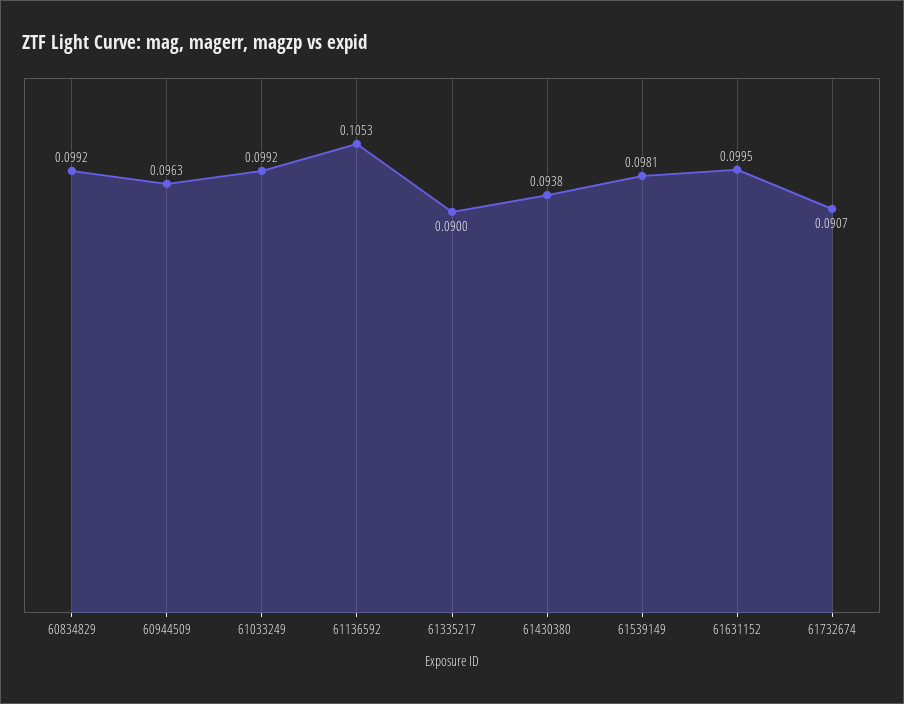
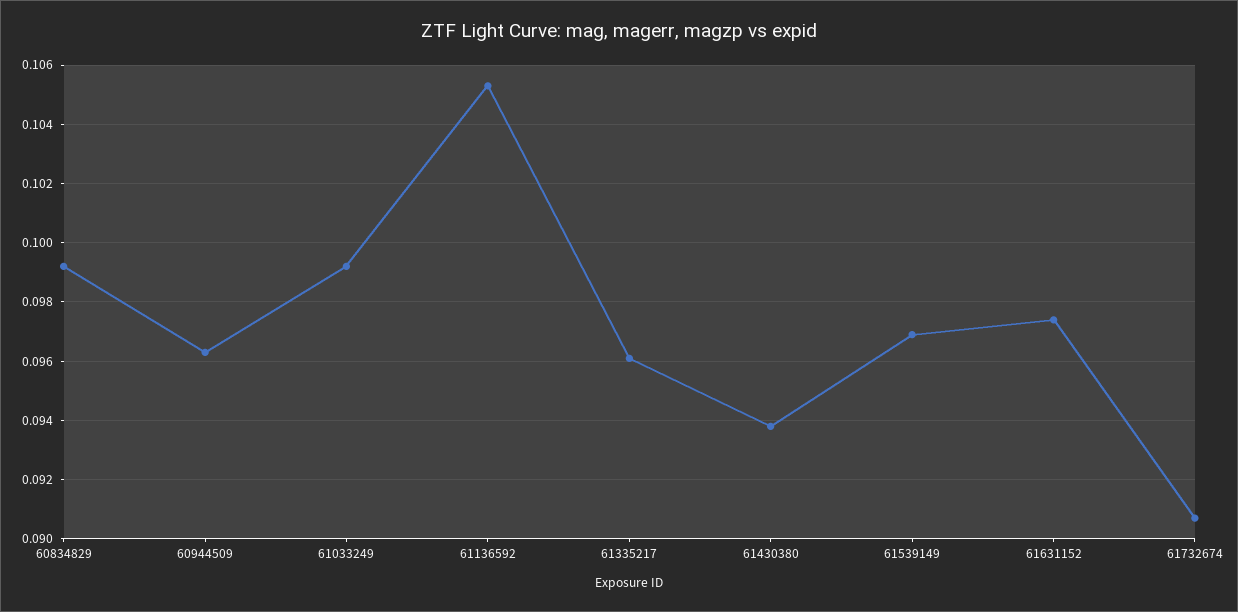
  {
    "60834829": 0.0992,
    "60944509": 0.0963,
    "61033249": 0.0992,
    "61136592": 0.1053,
-   "61335217": 0.09,
+   "61335217": 0.096,
    "61430380": 0.0938,
-   "61539149": 0.0981,
+   "61539149": 0.097,
-   "61631152": 0.0995,
+   "61631152": 0.0975,
    "61732674": 0.0907
  }

